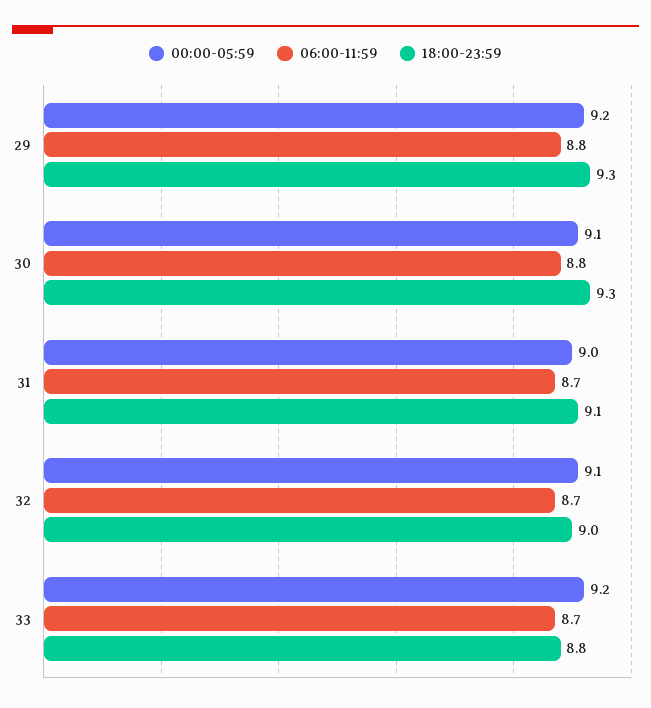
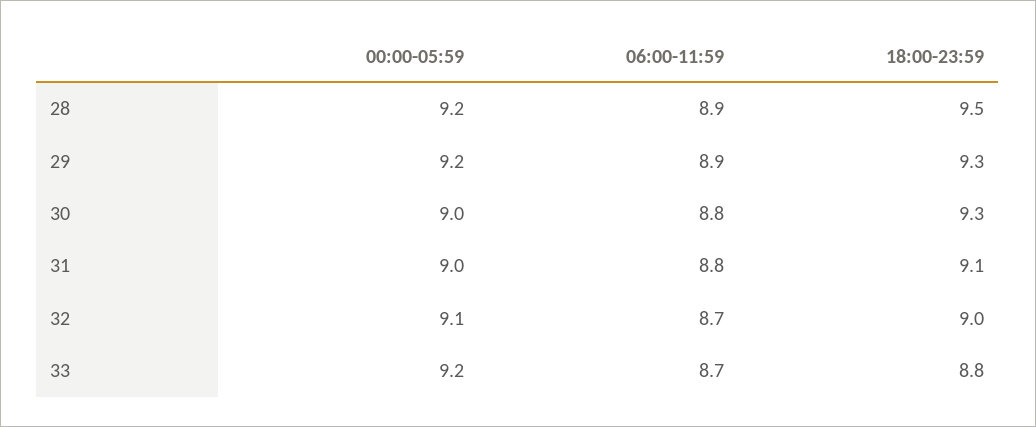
  {
    "00:00-05:59": {
      "29": 9.2,
-     "30": 9.1,
+     "30": 9,
      "31": 9,
      "32": 9.1,
-     "33": 9.2
+     "33": 9.2,
+     "28": 9.2
    },
    "06:00-11:59": {
-     "29": 8.8,
+     "29": 8.9,
      "30": 8.8,
-     "31": 8.7,
+     "31": 8.8,
      "32": 8.7,
-     "33": 8.7
+     "33": 8.7,
+     "28": 8.9
    },
    "18:00-23:59": {
      "29": 9.3,
      "30": 9.3,
      "31": 9.1,
      "32": 9,
-     "33": 8.8
+     "33": 8.8,
+     "28": 9.5
    }
  }

